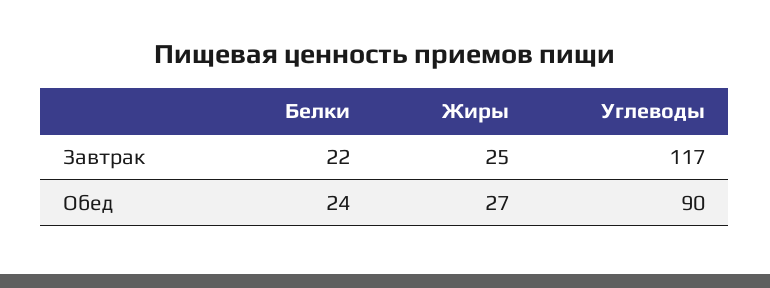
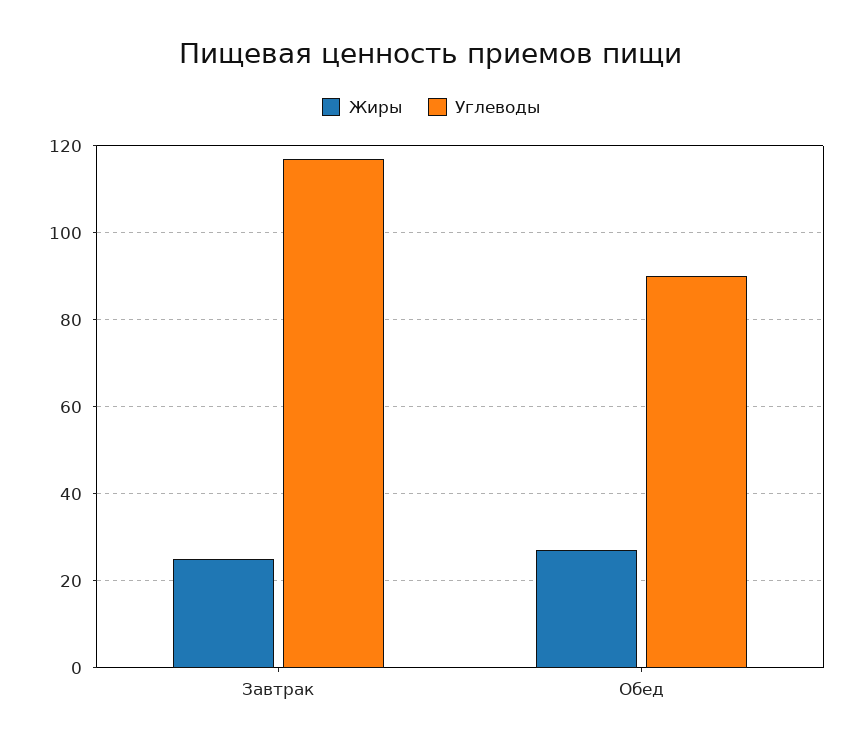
  {
-   "Белки": {
-     "Завтрак": 22,
-     "Обед": 24
-   },
    "Жиры": {
      "Завтрак": 25,
      "Обед": 27
    },
    "Углеводы": {
      "Завтрак": 117,
      "Обед": 90
    }
  }

